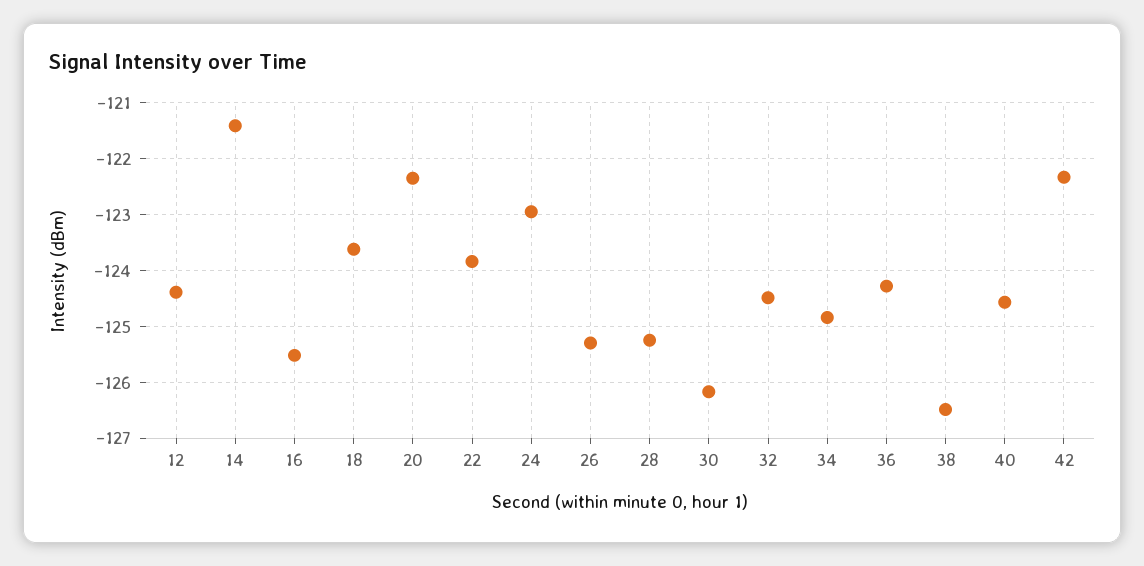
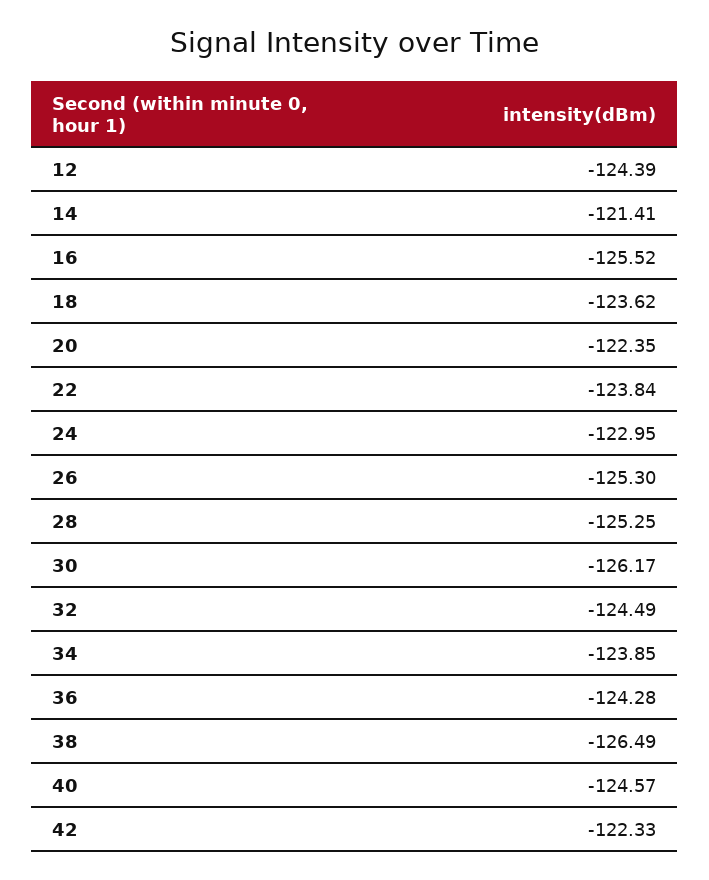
  {
    "12": -124.39,
    "14": -121.41,
    "16": -125.52,
    "18": -123.62,
    "20": -122.35,
    "22": -123.84,
    "24": -122.95,
    "26": -125.3,
    "28": -125.25,
    "30": -126.17,
    "32": -124.49,
-   "34": -124.8,
+   "34": -123.85,
    "36": -124.28,
    "38": -126.49,
    "40": -124.57,
    "42": -122.33
  }

